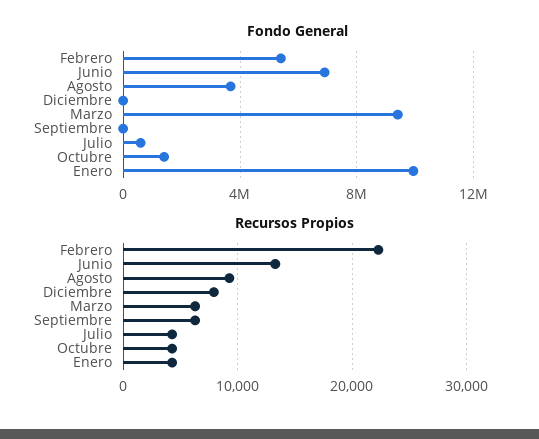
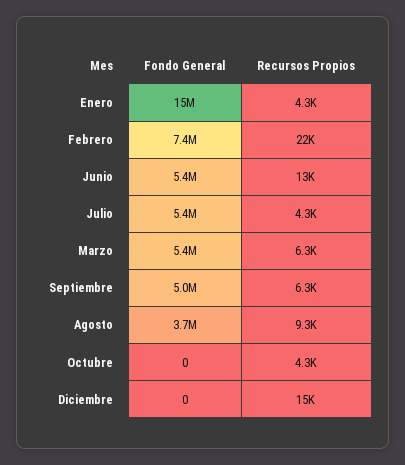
  {
    "Fondo General": {
-     "Febrero": 5500000,
+     "Febrero": 7400000,
-     "Junio": 7000000,
+     "Junio": 5400000,
      "Agosto": 3700000,
      "Diciembre": 0,
-     "Marzo": 9500000,
+     "Marzo": 5400000,
-     "Septiembre": 0,
+     "Septiembre": 5000000,
-     "Julio": 500000,
+     "Julio": 5400000,
-     "Octubre": 1500000,
+     "Octubre": 0,
-     "Enero": 10000000
+     "Enero": 15000000
    },
    "Recursos Propios": {
      "Febrero": 22000,
      "Junio": 13000,
      "Agosto": 9300,
-     "Diciembre": 8000,
+     "Diciembre": 15000,
      "Marzo": 6300,
      "Septiembre": 6300,
      "Julio": 4300,
      "Octubre": 4300,
      "Enero": 4300
    }
  }

